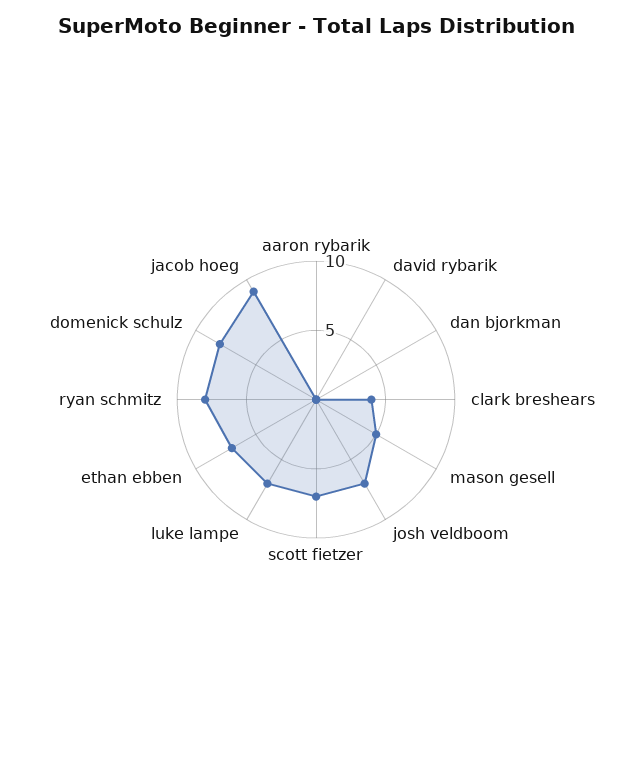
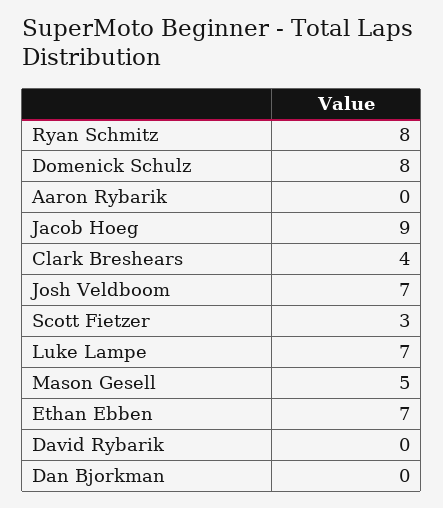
  {
    "aaron rybarik": 0,
    "david rybarik": 0,
    "dan bjorkman": 0,
    "clark breshears": 4,
    "mason gesell": 5,
    "josh veldboom": 7,
-   "scott fietzer": 7,
+   "scott fietzer": 3,
    "luke lampe": 7,
    "ethan ebben": 7,
    "ryan schmitz": 8,
    "domenick schulz": 8,
    "jacob hoeg": 9
  }

